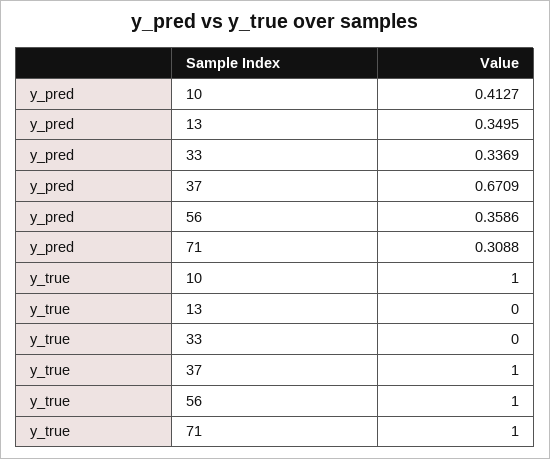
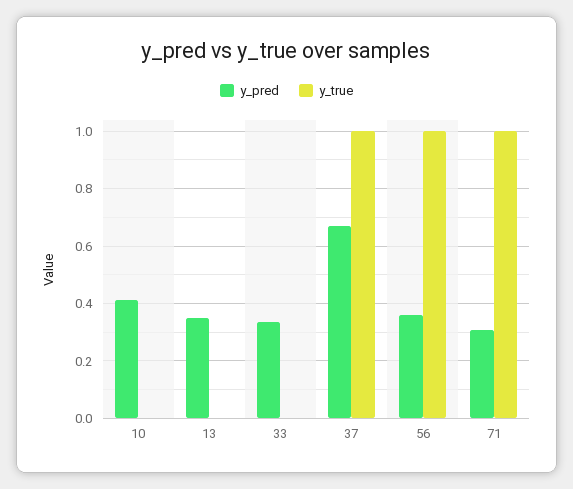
  {
    "y_pred": {
      "10": 0.4127,
      "13": 0.3495,
      "33": 0.3369,
      "37": 0.6709,
      "56": 0.3586,
      "71": 0.3088
    },
    "y_true": {
-     "10": 1,
+     "10": 0,
      "13": 0,
      "33": 0,
      "37": 1,
      "56": 1,
      "71": 1
    }
  }

